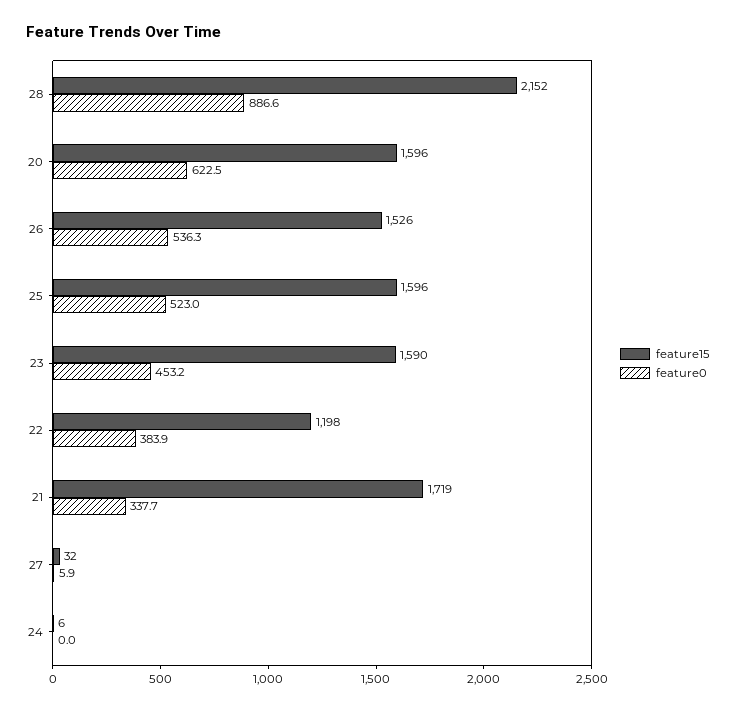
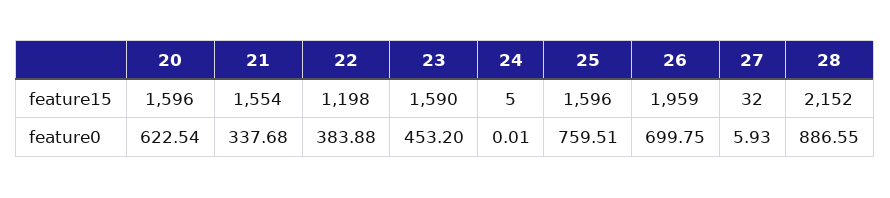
  {
    "feature15": {
      "28": 2152,
      "20": 1596,
-     "26": 1526,
+     "26": 1959,
      "25": 1596,
      "23": 1590,
      "22": 1198,
-     "21": 1719,
+     "21": 1554,
      "27": 32,
-     "24": 6
+     "24": 5
    },
    "feature0": {
      "28": 886.55,
      "20": 622.54,
-     "26": 536.3,
+     "26": 699.75,
-     "25": 523,
+     "25": 759.51,
      "23": 453.2,
      "22": 383.88,
      "21": 337.68,
      "27": 5.93,
      "24": 0.01
    }
  }

